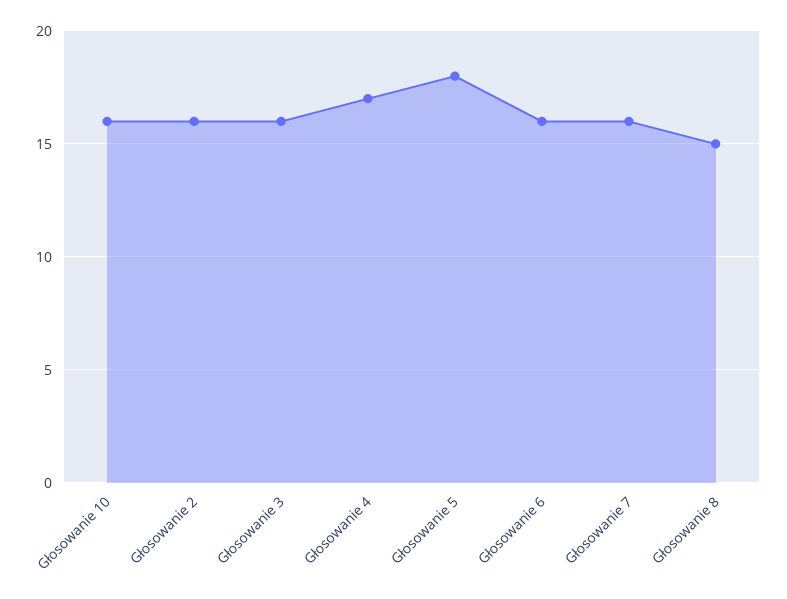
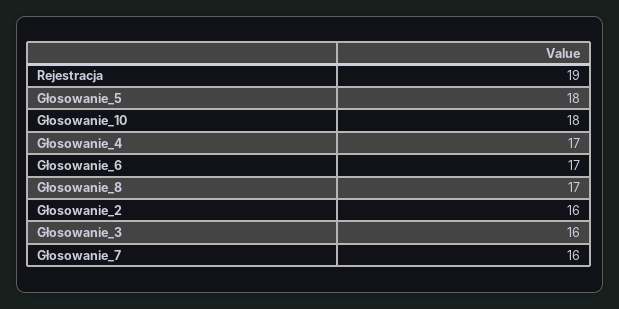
  {
-   "Głosowanie 10": 16,
+   "Głosowanie 10": 18,
    "Głosowanie 2": 16,
    "Głosowanie 3": 16,
    "Głosowanie 4": 17,
    "Głosowanie 5": 18,
-   "Głosowanie 6": 16,
+   "Głosowanie 6": 17,
    "Głosowanie 7": 16,
-   "Głosowanie 8": 15
+   "Głosowanie 8": 17,
+   "Rejestracja": 19
  }

